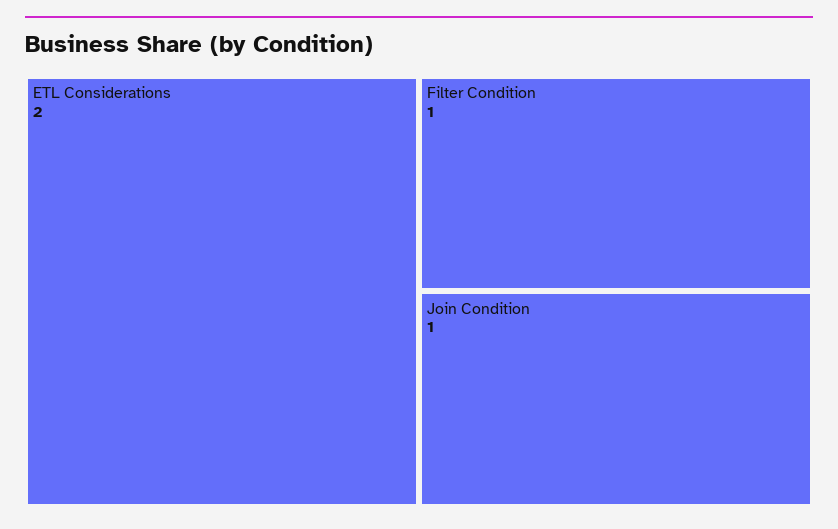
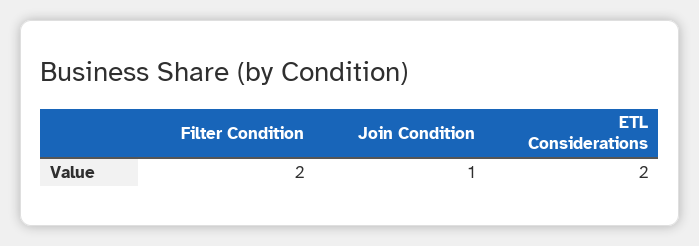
  {
    "ETL Considerations": 2,
-   "Filter Condition": 1,
+   "Filter Condition": 2,
    "Join Condition": 1
  }

